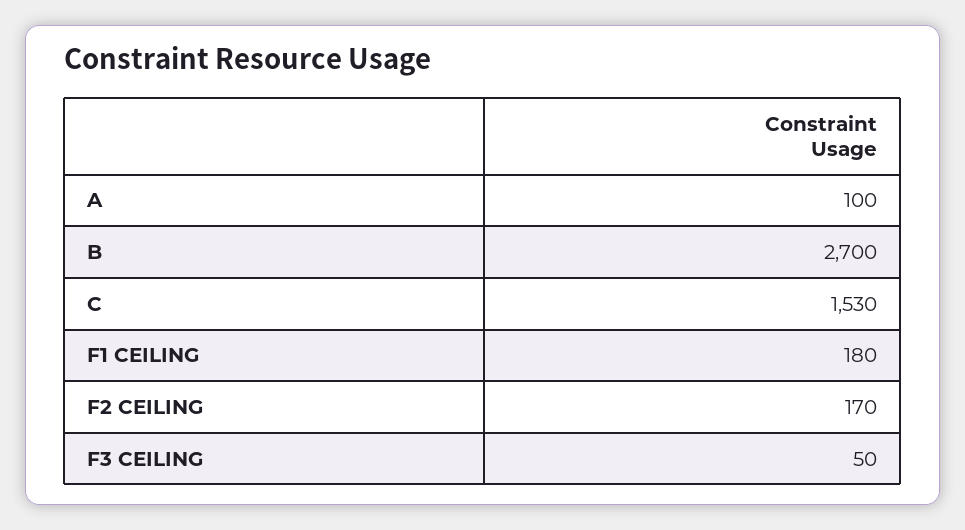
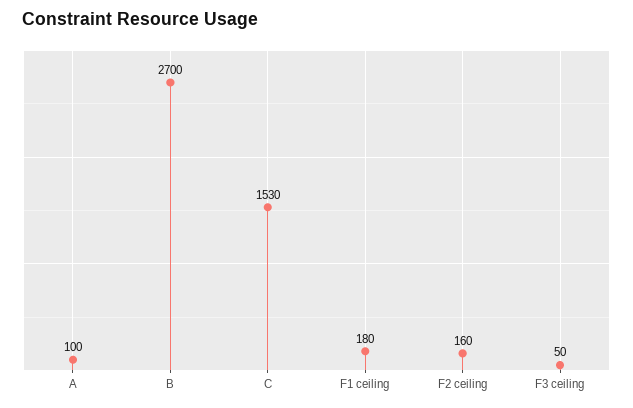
  {
    "A": 100,
    "B": 2700,
    "C": 1530,
    "F1 CEILING": 180,
-   "F2 CEILING": 170,
+   "F2 CEILING": 160,
    "F3 CEILING": 50
  }

